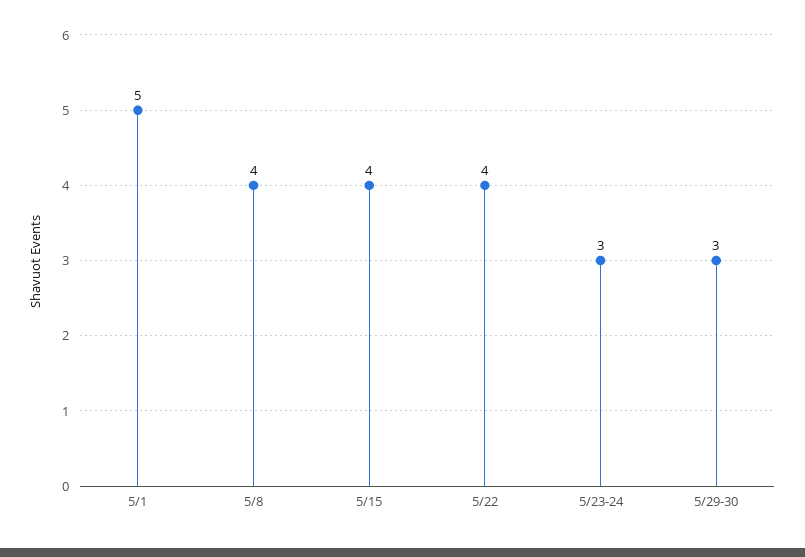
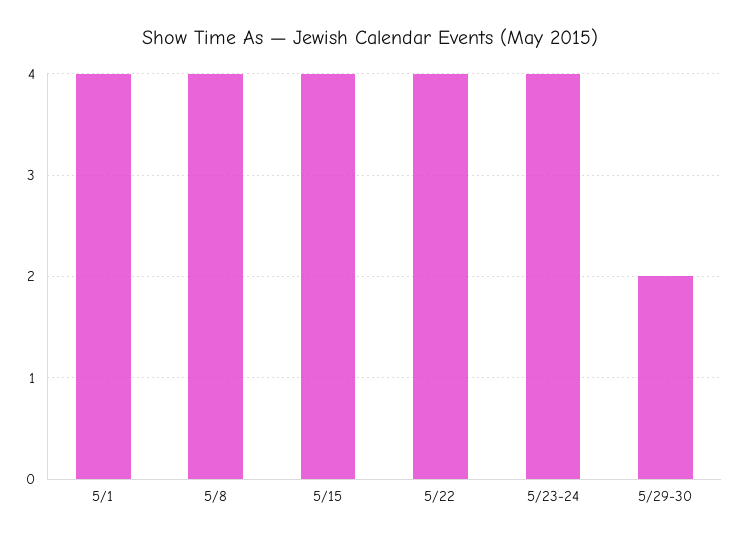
  {
-   "5/1": 5,
+   "5/1": 4,
    "5/8": 4,
    "5/15": 4,
    "5/22": 4,
-   "5/23-24": 3,
+   "5/23-24": 4,
-   "5/29-30": 3
+   "5/29-30": 2
  }

